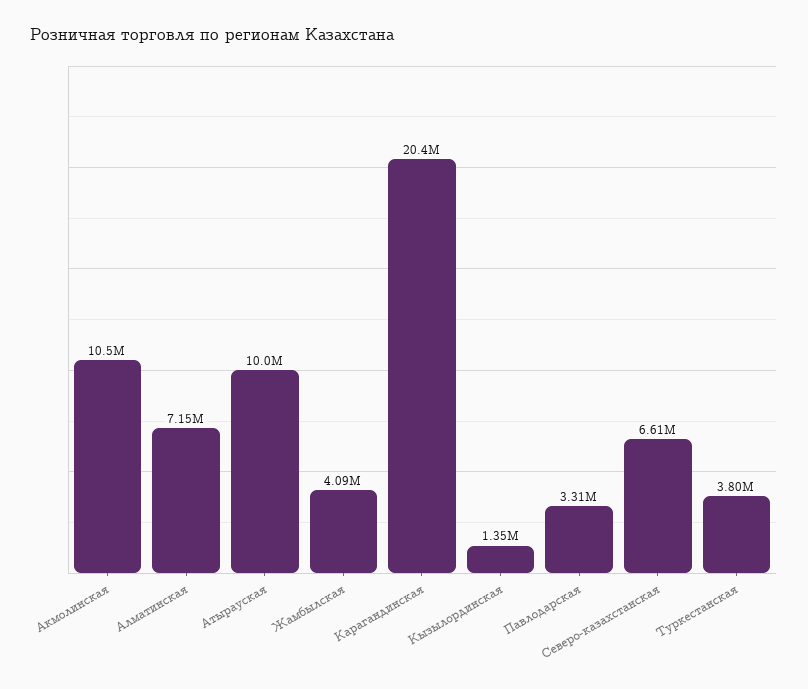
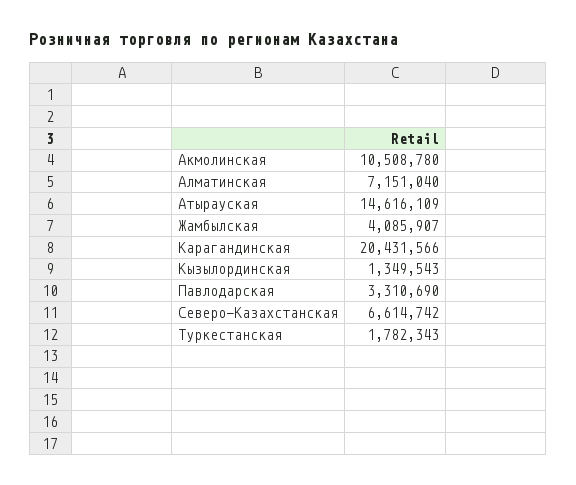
  {
    "Акмолинская": 10508780,
    "Алматинская": 7151040,
-   "Атырауская": 10000000,
+   "Атырауская": 14616109,
    "Жамбылская": 4085907,
    "Карагандинская": 20431566,
    "Кызылординская": 1349543,
    "Павлодарская": 3310690,
    "Северо-казахстанская": 6614742,
-   "Туркестанская": 3800000
+   "Туркестанская": 1782343
  }

